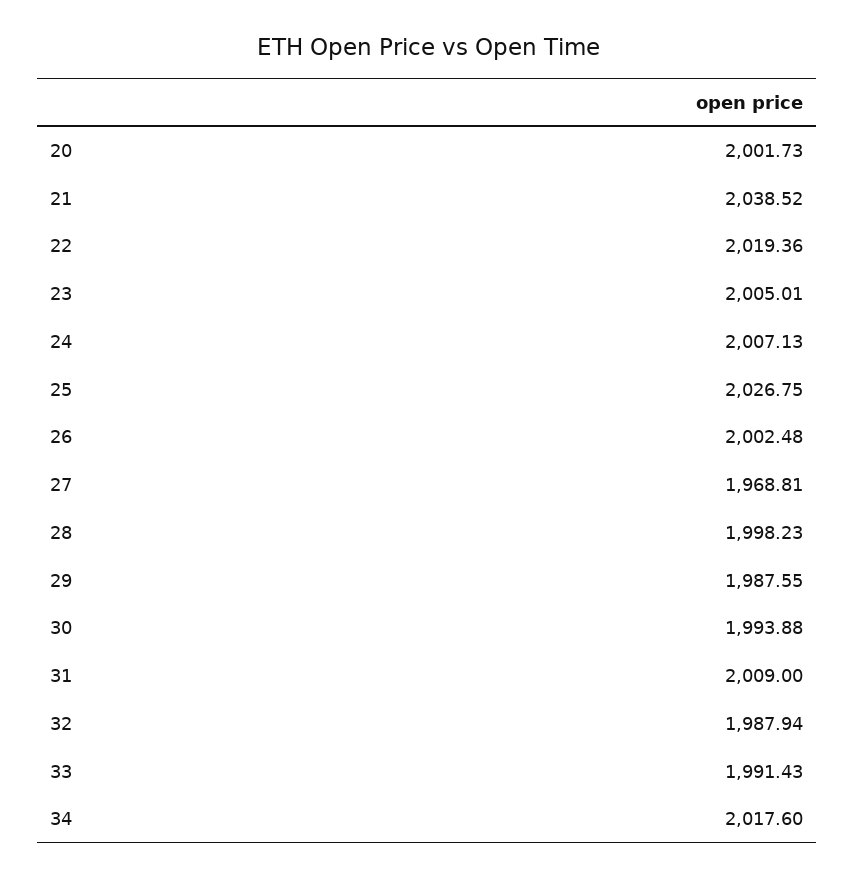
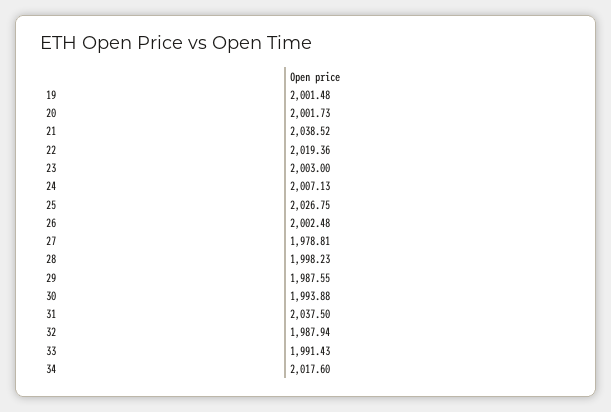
  {
    "20": 2001.73,
    "21": 2038.52,
    "22": 2019.36,
-   "23": 2005.01,
+   "23": 2003,
    "24": 2007.13,
    "25": 2026.75,
    "26": 2002.48,
-   "27": 1968.81,
+   "27": 1978.81,
    "28": 1998.23,
    "29": 1987.55,
    "30": 1993.88,
-   "31": 2009,
+   "31": 2037.5,
    "32": 1987.94,
    "33": 1991.43,
-   "34": 2017.6
+   "34": 2017.6,
+   "19": 2001.48
  }

